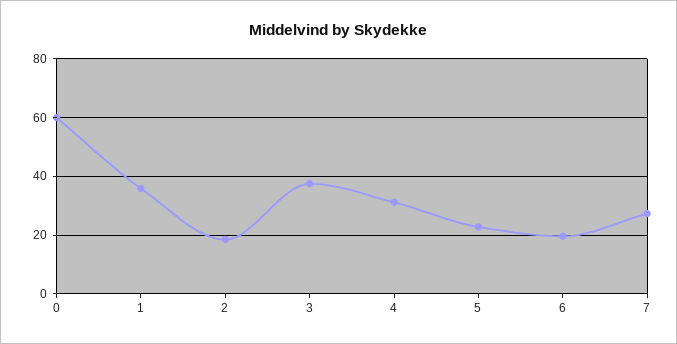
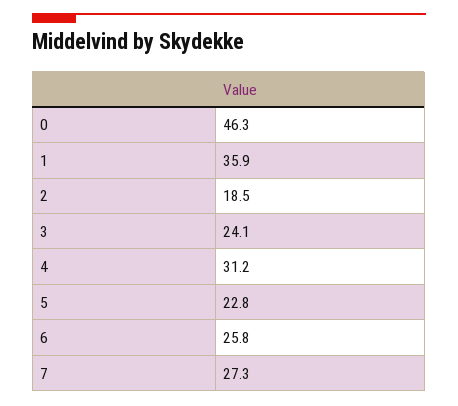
  {
-   "0": 60,
+   "0": 46.3,
    "1": 35.9,
    "2": 18.5,
-   "3": 37.5,
+   "3": 24.1,
    "4": 31.2,
    "5": 22.8,
-   "6": 20,
+   "6": 25.8,
    "7": 27.3
  }

